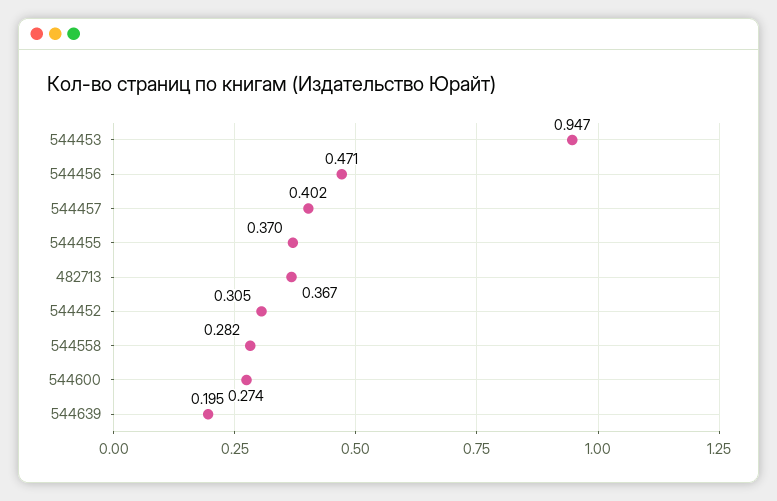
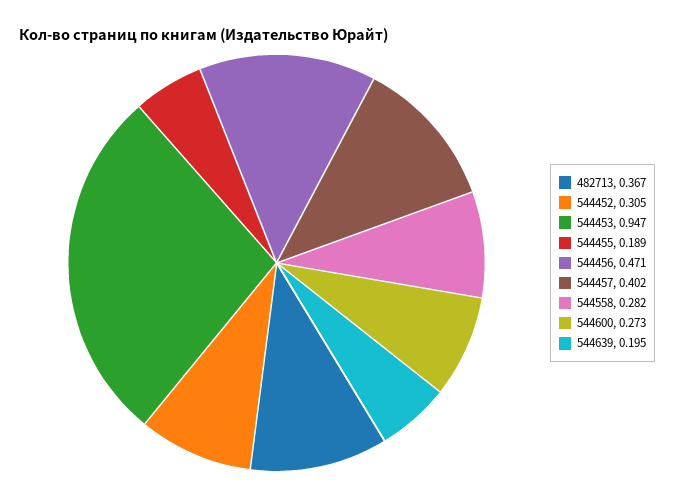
  {
    "544453": 0.947,
    "544456": 0.471,
    "544457": 0.402,
-   "544455": 0.37,
+   "544455": 0.189,
    "482713": 0.367,
    "544452": 0.305,
    "544558": 0.282,
-   "544600": 0.274,
+   "544600": 0.273,
    "544639": 0.195
  }

